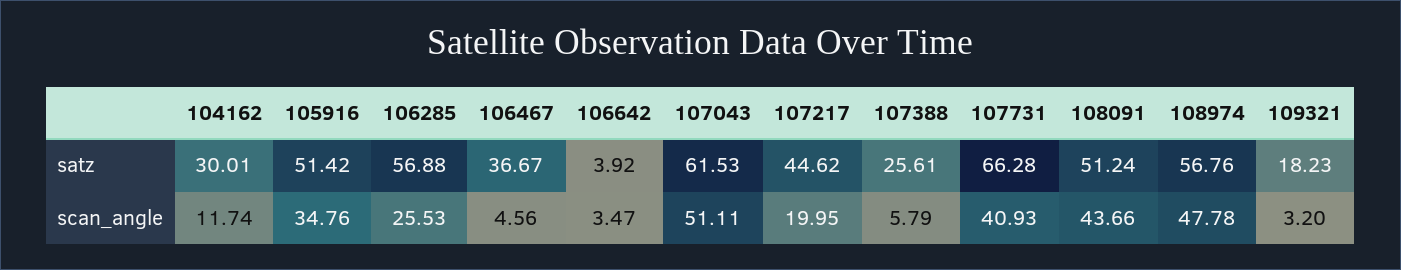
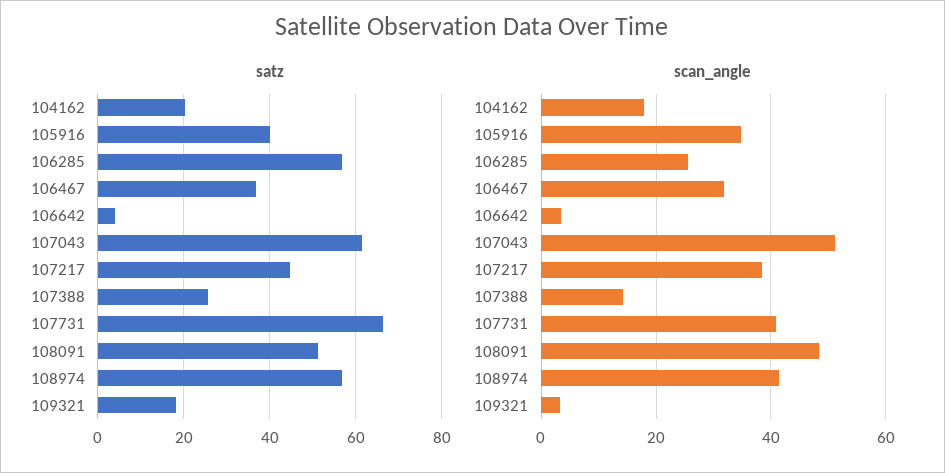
  {
    "satz": {
-     "104162": 30.01,
+     "104162": 20,
-     "105916": 51.42,
+     "105916": 40,
      "106285": 56.88,
      "106467": 36.67,
      "106642": 3.92,
      "107043": 61.53,
      "107217": 44.62,
      "107388": 25.61,
      "107731": 66.28,
      "108091": 51.24,
      "108974": 56.76,
      "109321": 18.23
    },
    "scan_angle": {
-     "104162": 11.74,
+     "104162": 18,
      "105916": 34.76,
      "106285": 25.53,
-     "106467": 4.56,
+     "106467": 32,
      "106642": 3.47,
      "107043": 51.11,
-     "107217": 19.95,
+     "107217": 38,
-     "107388": 5.79,
+     "107388": 14,
      "107731": 40.93,
-     "108091": 43.66,
+     "108091": 48,
-     "108974": 47.78,
+     "108974": 42,
      "109321": 3.2
    }
  }

